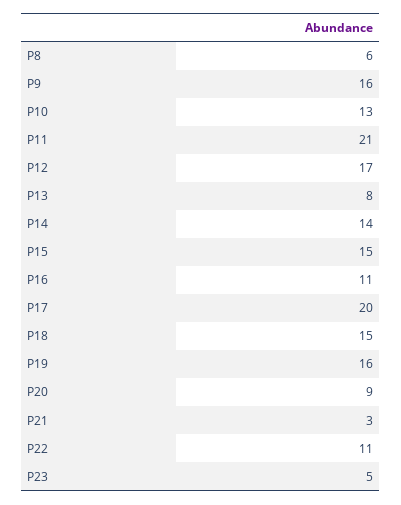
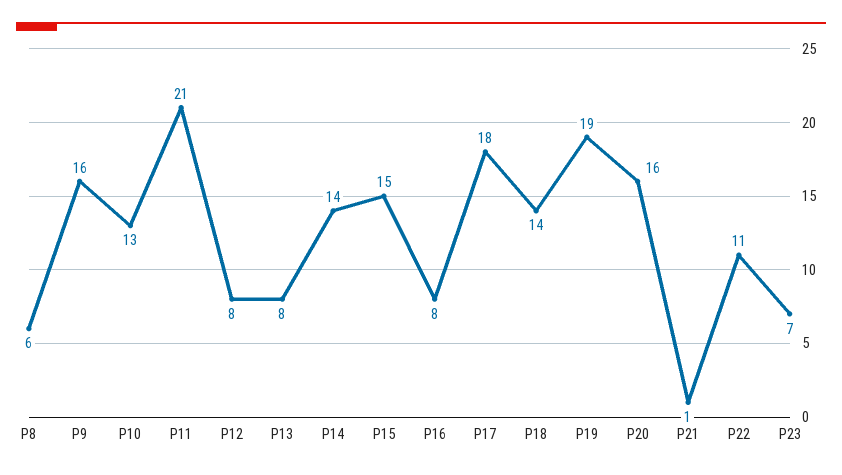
  {
    "P8": 6,
    "P9": 16,
    "P10": 13,
    "P11": 21,
-   "P12": 17,
+   "P12": 8,
    "P13": 8,
    "P14": 14,
    "P15": 15,
-   "P16": 11,
+   "P16": 8,
-   "P17": 20,
+   "P17": 18,
-   "P18": 15,
+   "P18": 14,
-   "P19": 16,
+   "P19": 19,
-   "P20": 9,
+   "P20": 16,
-   "P21": 3,
+   "P21": 1,
    "P22": 11,
-   "P23": 5
+   "P23": 7
  }

